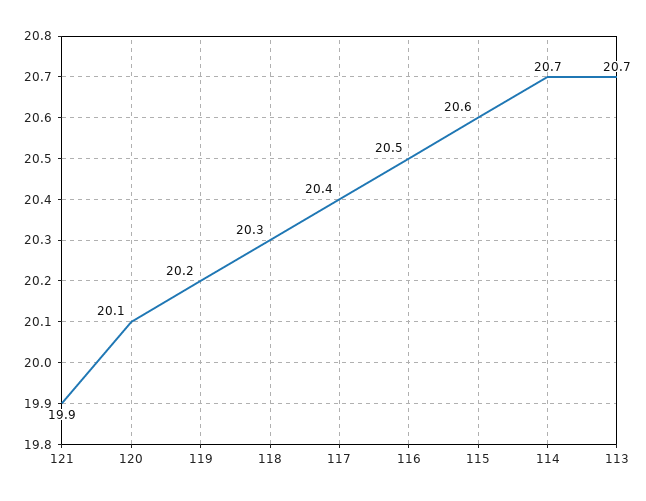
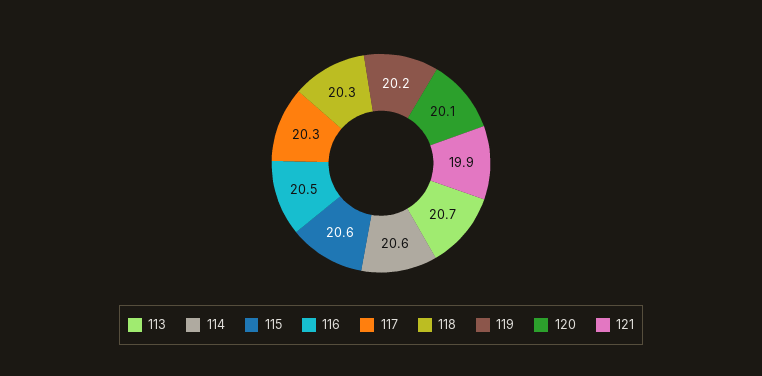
  {
    "121": 19.9,
    "120": 20.1,
    "119": 20.2,
    "118": 20.3,
-   "117": 20.4,
+   "117": 20.3,
    "116": 20.5,
    "115": 20.6,
-   "114": 20.7,
+   "114": 20.6,
    "113": 20.7
  }

